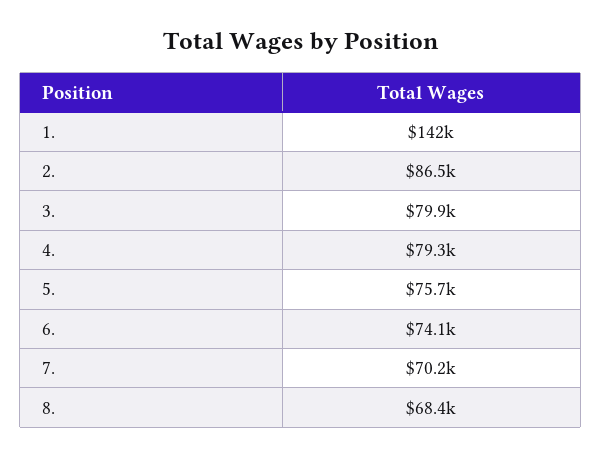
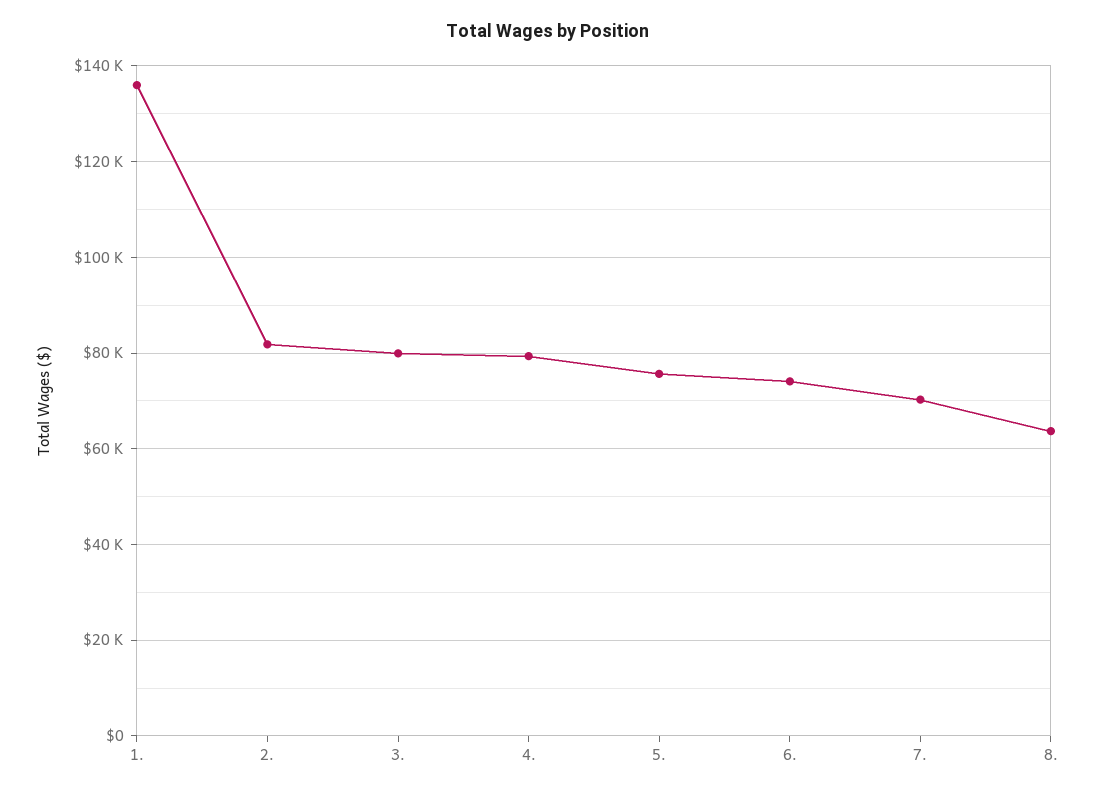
  {
-   "1.": 142000,
+   "1.": 136000,
-   "2.": 86500,
+   "2.": 82000,
    "3.": 79900,
    "4.": 79300,
    "5.": 75700,
    "6.": 74100,
    "7.": 70200,
-   "8.": 68400
+   "8.": 64000
  }

